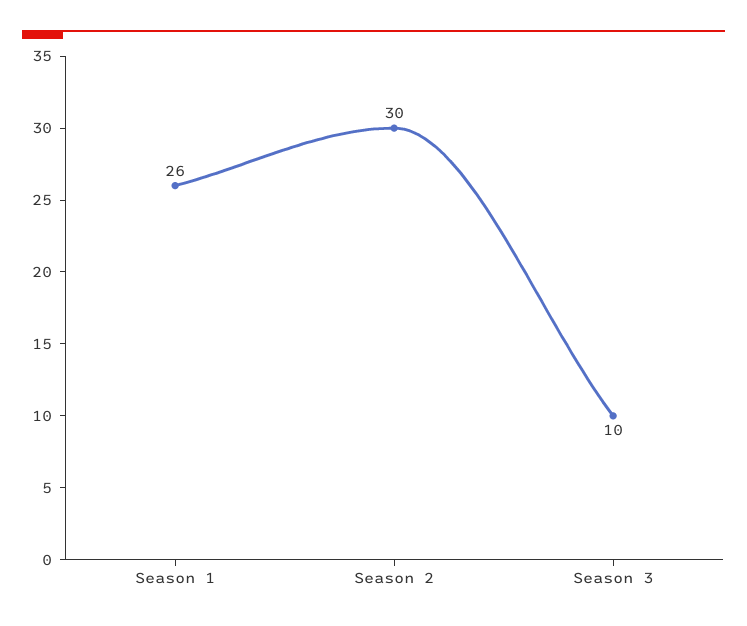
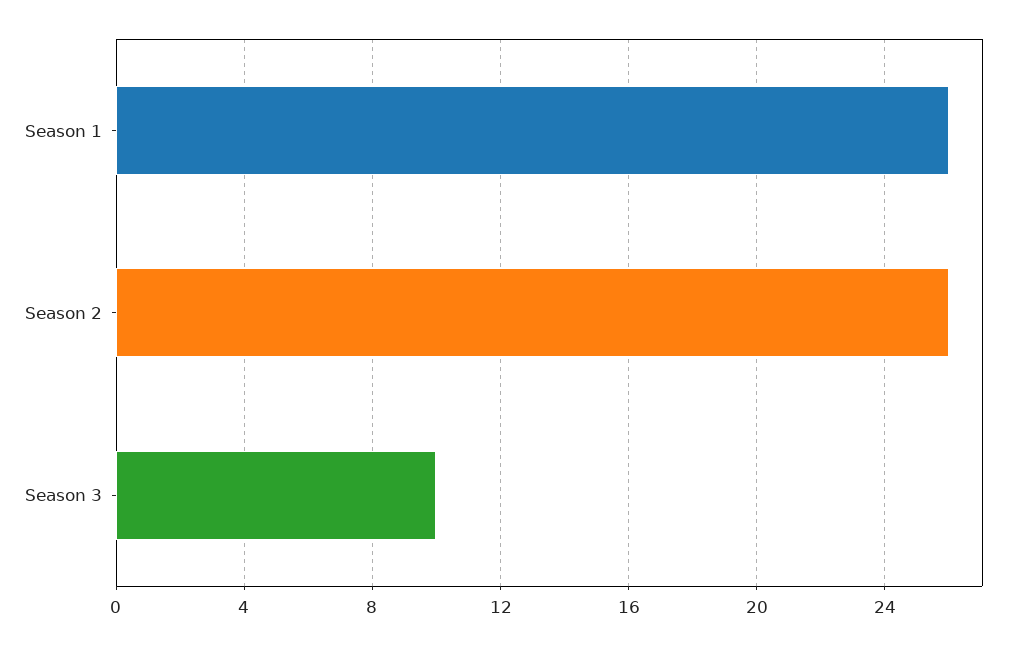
  {
    "Season 1": 26,
-   "Season 2": 30,
+   "Season 2": 26,
    "Season 3": 10
  }

